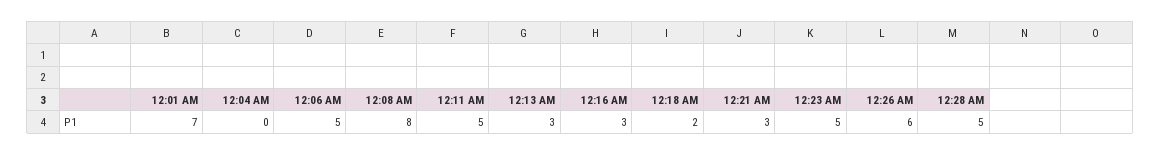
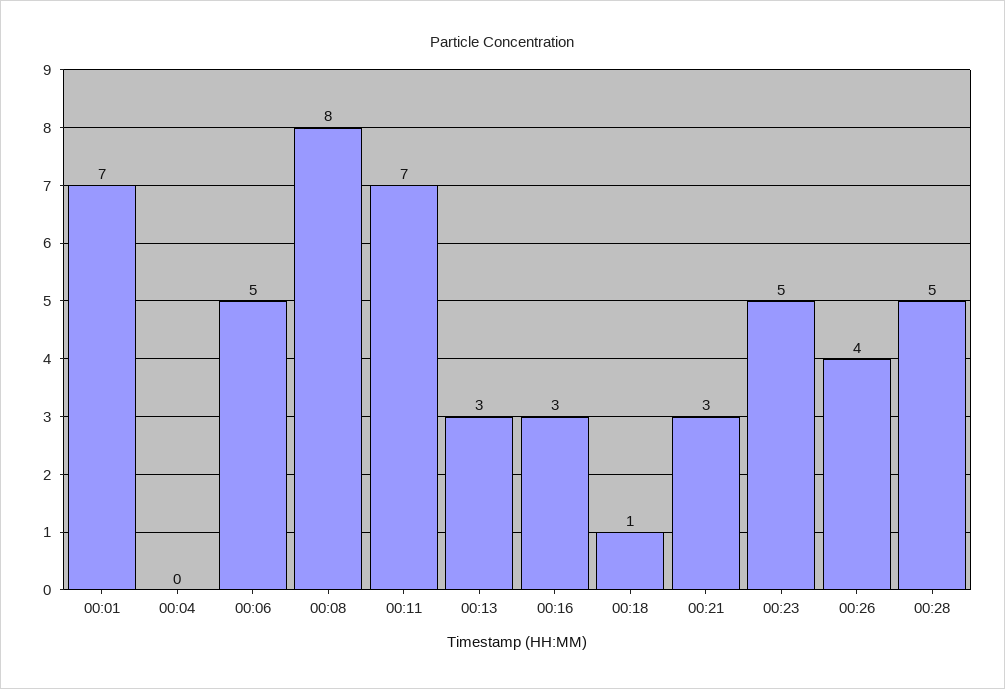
  {
    "12:01 AM": 7,
    "12:04 AM": 0,
    "12:06 AM": 5,
    "12:08 AM": 8,
-   "12:11 AM": 5,
+   "12:11 AM": 7,
    "12:13 AM": 3,
    "12:16 AM": 3,
-   "12:18 AM": 2,
+   "12:18 AM": 1,
    "12:21 AM": 3,
    "12:23 AM": 5,
-   "12:26 AM": 6,
+   "12:26 AM": 4,
    "12:28 AM": 5
  }

